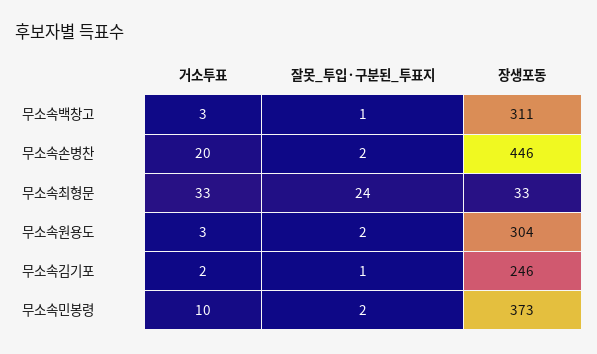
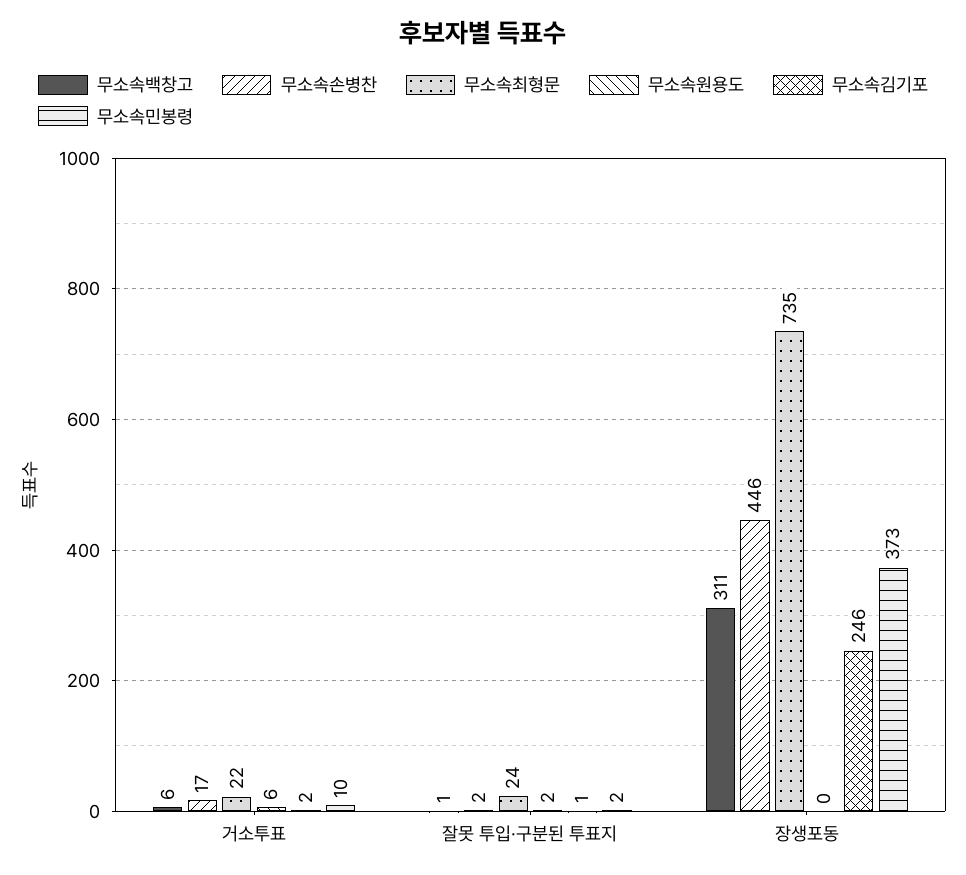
  {
    "무소속백창고": {
-     "거소투표": 3,
+     "거소투표": 6,
      "잘못_투입·구분된_투표지": 1,
      "장생포동": 311
    },
    "무소속손병찬": {
-     "거소투표": 20,
+     "거소투표": 17,
      "잘못_투입·구분된_투표지": 2,
      "장생포동": 446
    },
    "무소속최형문": {
-     "거소투표": 33,
+     "거소투표": 22,
      "잘못_투입·구분된_투표지": 24,
-     "장생포동": 33
+     "장생포동": 735
    },
    "무소속원용도": {
-     "거소투표": 3,
+     "거소투표": 6,
      "잘못_투입·구분된_투표지": 2,
-     "장생포동": 304
+     "장생포동": 0
    },
    "무소속김기포": {
      "거소투표": 2,
      "잘못_투입·구분된_투표지": 1,
      "장생포동": 246
    },
    "무소속민봉령": {
      "거소투표": 10,
      "잘못_투입·구분된_투표지": 2,
      "장생포동": 373
    }
  }

